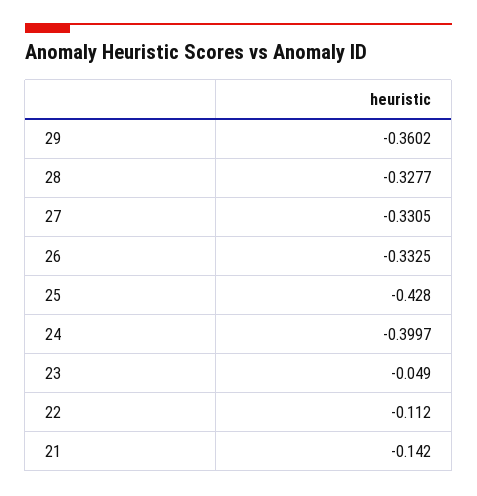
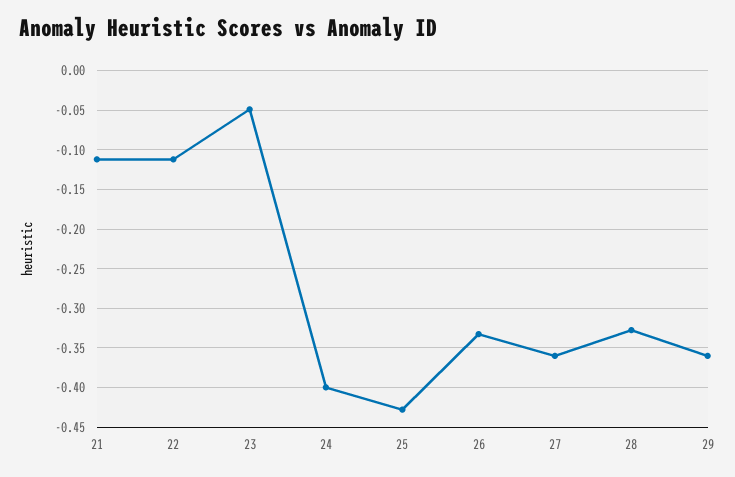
  {
    "29": -0.3602,
    "28": -0.3277,
-   "27": -0.3305,
+   "27": -0.36,
    "26": -0.3325,
    "25": -0.428,
    "24": -0.3997,
    "23": -0.049,
    "22": -0.112,
-   "21": -0.142
+   "21": -0.11
  }

